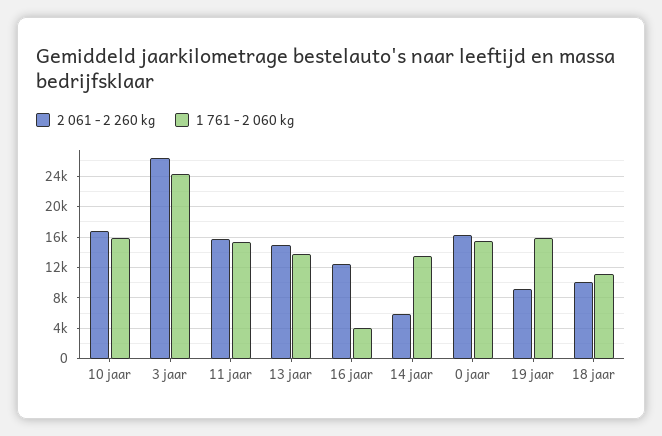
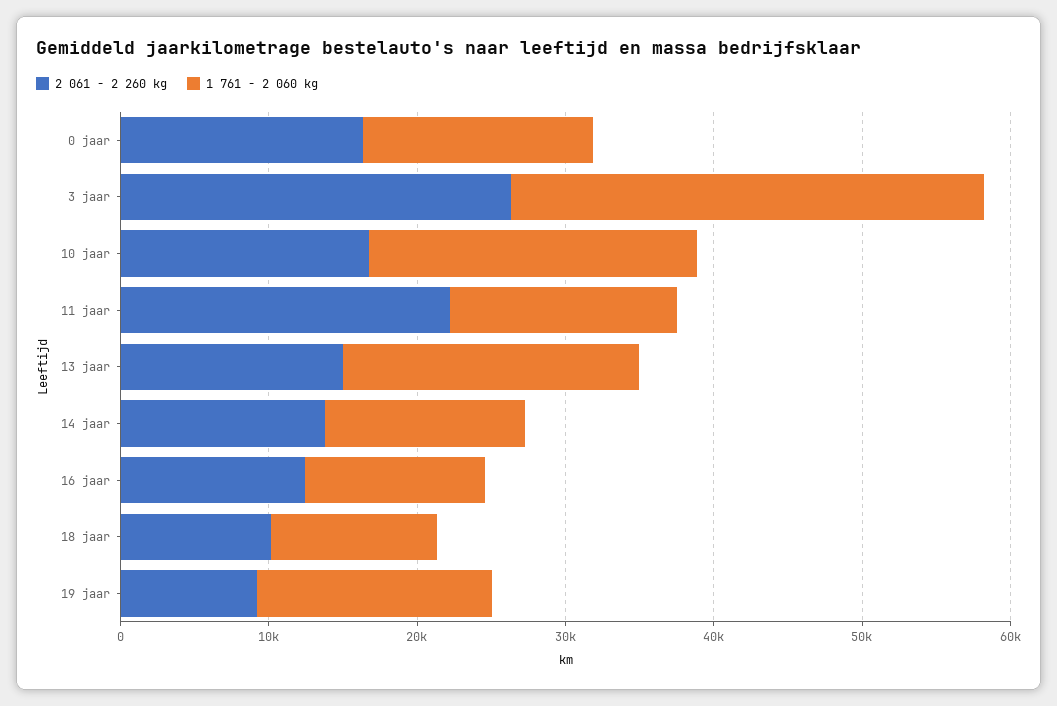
  {
    "2 061 - 2 260 kg": {
      "10 jaar": 17000,
      "3 jaar": 26000,
-     "11 jaar": 16000,
+     "11 jaar": 22000,
      "13 jaar": 15000,
      "16 jaar": 12000,
-     "14 jaar": 6000,
+     "14 jaar": 14000,
      "0 jaar": 16000,
      "19 jaar": 9000,
      "18 jaar": 10000
    },
    "1 761 - 2 060 kg": {
-     "10 jaar": 16000,
+     "10 jaar": 22000,
-     "3 jaar": 24000,
+     "3 jaar": 32000,
      "11 jaar": 15000,
-     "13 jaar": 14000,
+     "13 jaar": 20000,
-     "16 jaar": 4000,
+     "16 jaar": 12000,
      "14 jaar": 14000,
      "0 jaar": 15000,
      "19 jaar": 16000,
      "18 jaar": 11000
    }
  }

